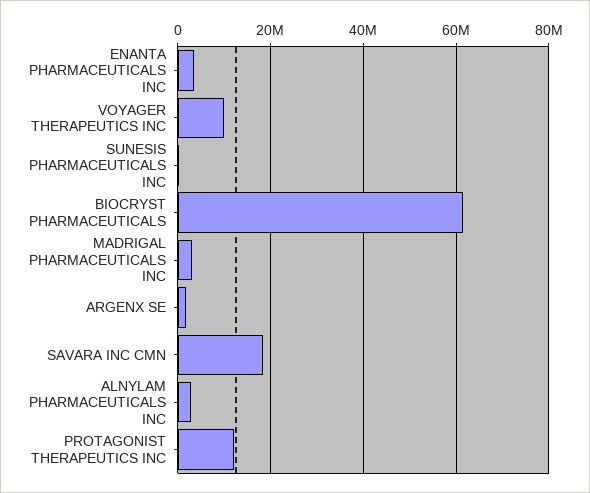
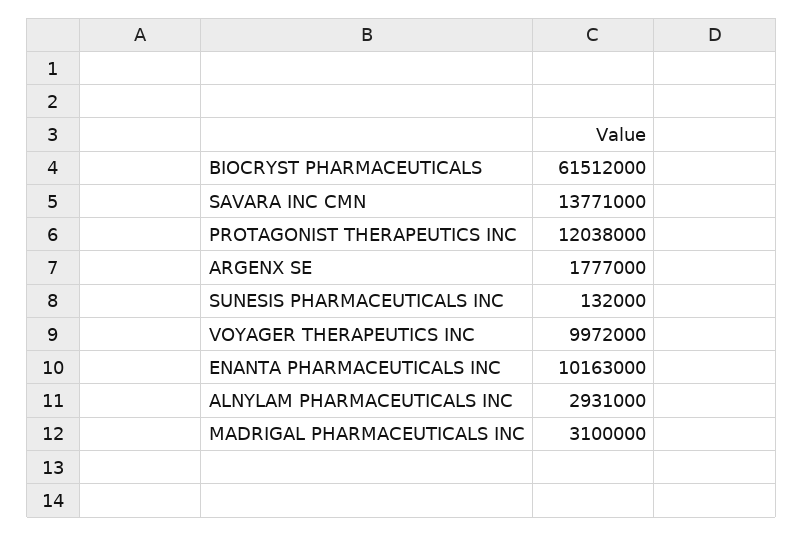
  {
-   "ENANTA PHARMACEUTICALS INC": 4000000,
+   "ENANTA PHARMACEUTICALS INC": 10163000,
    "VOYAGER THERAPEUTICS INC": 9972000,
    "SUNESIS PHARMACEUTICALS INC": 132000,
    "BIOCRYST PHARMACEUTICALS": 61512000,
    "MADRIGAL PHARMACEUTICALS INC": 3100000,
    "ARGENX SE": 1777000,
-   "SAVARA INC CMN": 18000000,
+   "SAVARA INC CMN": 13771000,
    "ALNYLAM PHARMACEUTICALS INC": 2931000,
    "PROTAGONIST THERAPEUTICS INC": 12038000
  }

